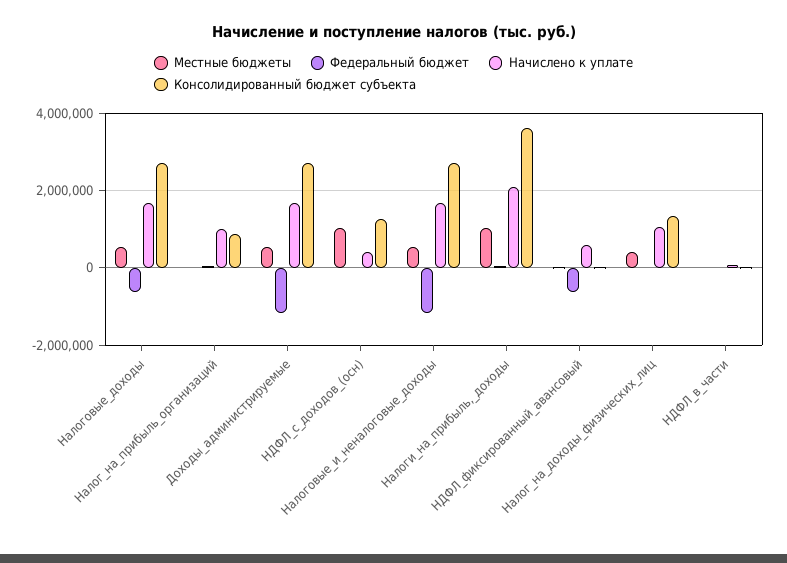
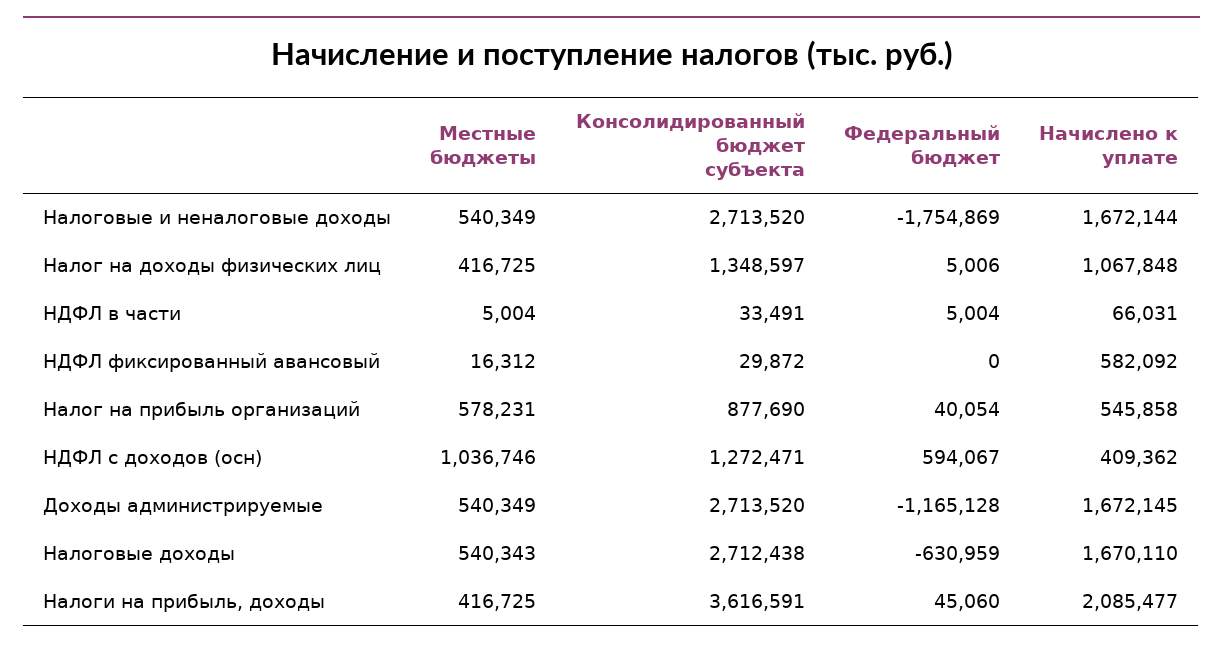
  {
    "Местные бюджеты": {
      "Налоговые_доходы": 540343,
-     "Налог_на_прибыль_организаций": 0,
+     "Налог_на_прибыль_организаций": 578231,
      "Доходы_администрируемые": 540349,
      "НДФЛ_с_доходов_(осн)": 1036746,
      "Налоговые_и_неналоговые_доходы": 540349,
-     "Налоги_на_прибыль,_доходы": 1000000,
+     "Налоги_на_прибыль,_доходы": 416725,
      "НДФЛ_фиксированный_авансовый": 16312,
      "Налог_на_доходы_физических_лиц": 416725,
      "НДФЛ_в_части": 5004
    },
    "Федеральный бюджет": {
      "Налоговые_доходы": -630959,
      "Налог_на_прибыль_организаций": 40054,
      "Доходы_администрируемые": -1165128,
-     "НДФЛ_с_доходов_(осн)": 0,
+     "НДФЛ_с_доходов_(осн)": 594067,
-     "Налоговые_и_неналоговые_доходы": -1200000,
+     "Налоговые_и_неналоговые_доходы": -1754869,
      "Налоги_на_прибыль,_доходы": 45060,
-     "НДФЛ_фиксированный_авансовый": -600000,
+     "НДФЛ_фиксированный_авансовый": 0,
      "Налог_на_доходы_физических_лиц": 5006,
      "НДФЛ_в_части": 5004
    },
    "Начислено к уплате": {
      "Налоговые_доходы": 1670110,
-     "Налог_на_прибыль_организаций": 1000000,
+     "Налог_на_прибыль_организаций": 545858,
      "Доходы_администрируемые": 1672145,
      "НДФЛ_с_доходов_(осн)": 409362,
      "Налоговые_и_неналоговые_доходы": 1672144,
      "Налоги_на_прибыль,_доходы": 2085477,
      "НДФЛ_фиксированный_авансовый": 582092,
      "Налог_на_доходы_физических_лиц": 1067848,
      "НДФЛ_в_части": 66031
    },
    "Консолидированный бюджет субъекта": {
      "Налоговые_доходы": 2712438,
      "Налог_на_прибыль_организаций": 877690,
      "Доходы_администрируемые": 2713520,
      "НДФЛ_с_доходов_(осн)": 1272471,
      "Налоговые_и_неналоговые_доходы": 2713520,
      "Налоги_на_прибыль,_доходы": 3616591,
      "НДФЛ_фиксированный_авансовый": 29872,
      "Налог_на_доходы_физических_лиц": 1348597,
      "НДФЛ_в_части": 33491
    }
  }

